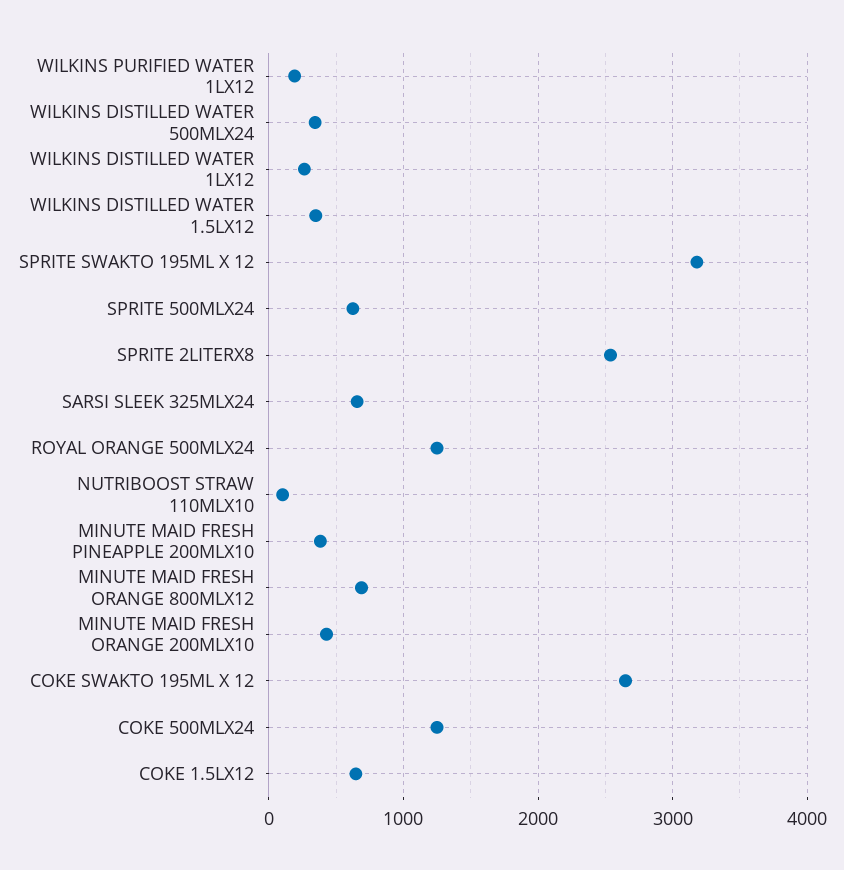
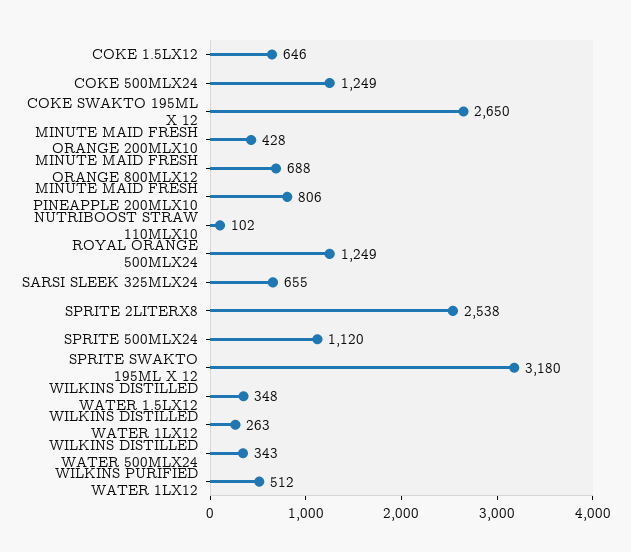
  {
-   "WILKINS PURIFIED WATER 1LX12": 200,
+   "WILKINS PURIFIED WATER 1LX12": 512,
    "WILKINS DISTILLED WATER 500MLX24": 343,
    "WILKINS DISTILLED WATER 1LX12": 263,
    "WILKINS DISTILLED WATER 1.5LX12": 348,
    "SPRITE SWAKTO 195ML X 12": 3180,
-   "SPRITE 500MLX24": 600,
+   "SPRITE 500MLX24": 1120,
    "SPRITE 2LITERX8": 2538,
    "SARSI SLEEK 325MLX24": 655,
    "ROYAL ORANGE 500MLX24": 1249,
    "NUTRIBOOST STRAW 110MLX10": 102,
-   "MINUTE MAID FRESH PINEAPPLE 200MLX10": 400,
+   "MINUTE MAID FRESH PINEAPPLE 200MLX10": 806,
    "MINUTE MAID FRESH ORANGE 800MLX12": 688,
    "MINUTE MAID FRESH ORANGE 200MLX10": 428,
    "COKE SWAKTO 195ML X 12": 2650,
    "COKE 500MLX24": 1249,
    "COKE 1.5LX12": 646
  }

